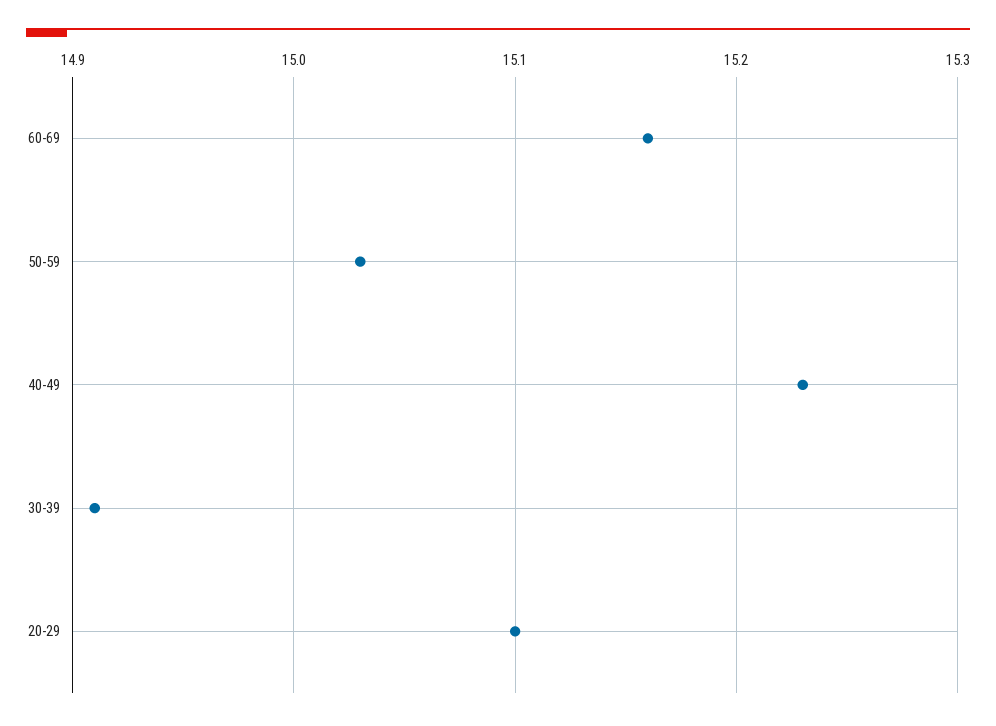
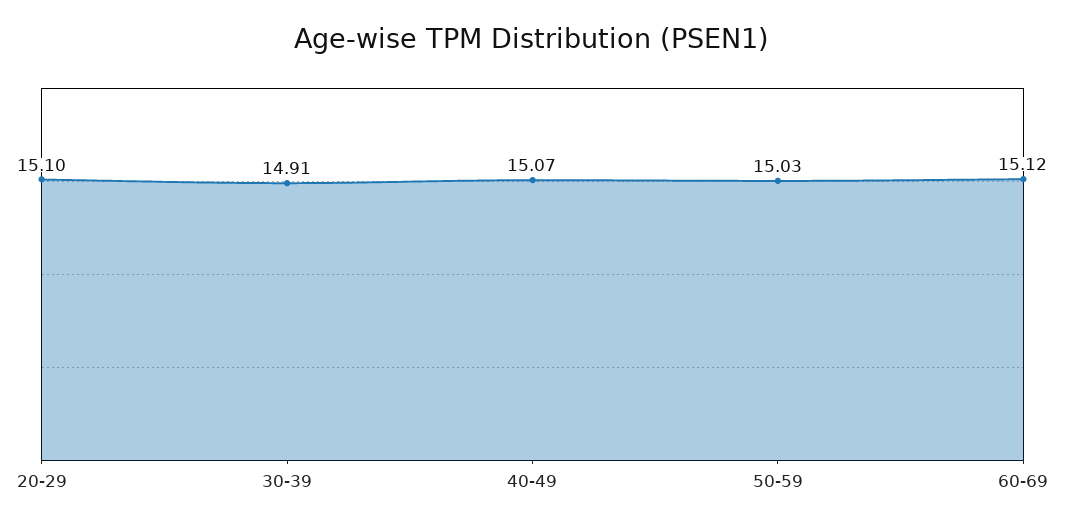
  {
-   "60-69": 15.16,
+   "60-69": 15.12,
    "50-59": 15.03,
-   "40-49": 15.23,
+   "40-49": 15.07,
    "30-39": 14.91,
    "20-29": 15.1
  }

